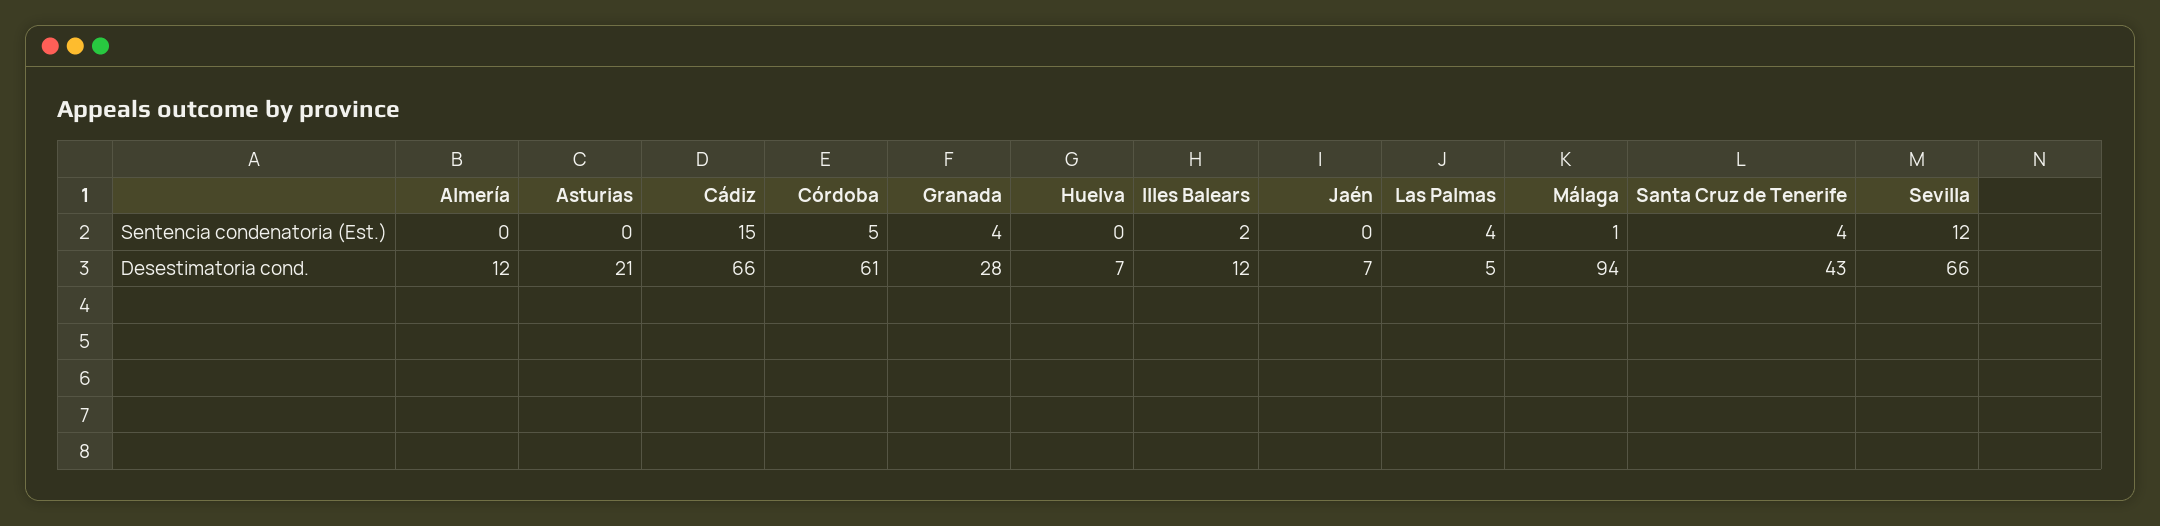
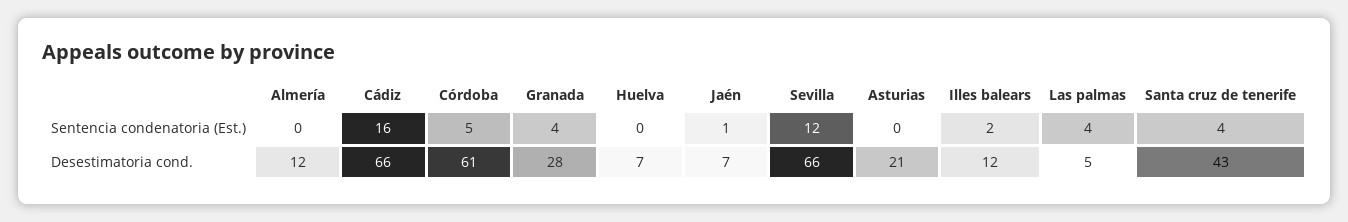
  {
    "Almería": {
      "Sentencia condenatoria (Est.)": 0,
      "Desestimatoria cond.": 12
    },
    "Asturias": {
      "Sentencia condenatoria (Est.)": 0,
      "Desestimatoria cond.": 21
    },
    "Cádiz": {
-     "Sentencia condenatoria (Est.)": 15,
+     "Sentencia condenatoria (Est.)": 16,
      "Desestimatoria cond.": 66
    },
    "Córdoba": {
      "Sentencia condenatoria (Est.)": 5,
      "Desestimatoria cond.": 61
    },
    "Granada": {
      "Sentencia condenatoria (Est.)": 4,
      "Desestimatoria cond.": 28
    },
    "Huelva": {
      "Sentencia condenatoria (Est.)": 0,
      "Desestimatoria cond.": 7
    },
    "Illes Balears": {
      "Sentencia condenatoria (Est.)": 2,
      "Desestimatoria cond.": 12
    },
    "Jaén": {
-     "Sentencia condenatoria (Est.)": 0,
+     "Sentencia condenatoria (Est.)": 1,
      "Desestimatoria cond.": 7
    },
    "Las Palmas": {
      "Sentencia condenatoria (Est.)": 4,
      "Desestimatoria cond.": 5
    },
-   "Málaga": {
-     "Sentencia condenatoria (Est.)": 1,
-     "Desestimatoria cond.": 94
-   },
    "Santa Cruz de Tenerife": {
      "Sentencia condenatoria (Est.)": 4,
      "Desestimatoria cond.": 43
    },
    "Sevilla": {
      "Sentencia condenatoria (Est.)": 12,
      "Desestimatoria cond.": 66
    }
  }

